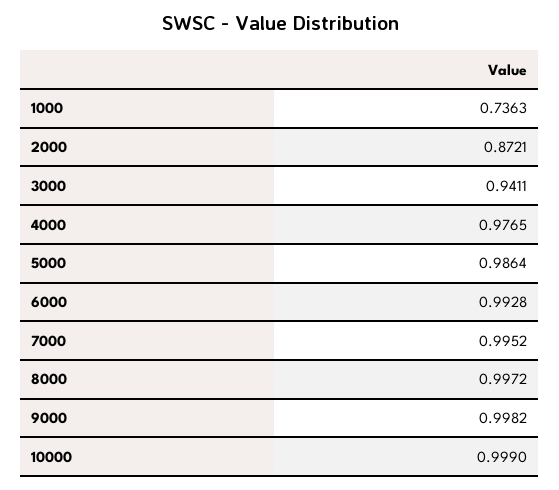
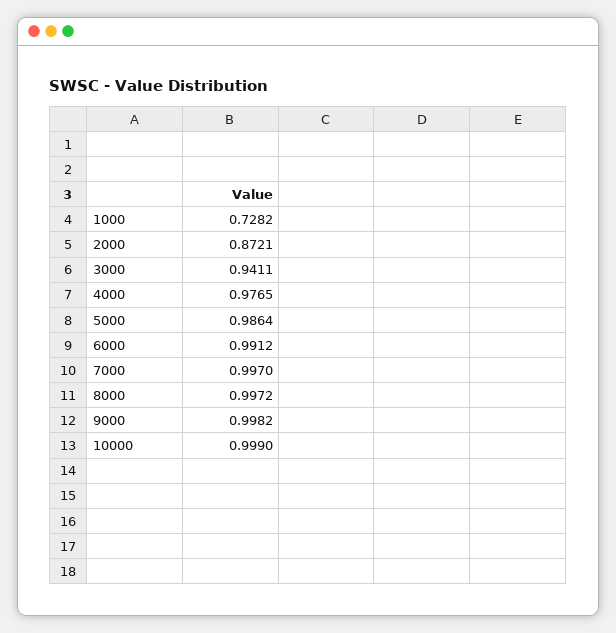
  {
-   "1000": 0.7363,
+   "1000": 0.7282,
    "2000": 0.8721,
    "3000": 0.9411,
    "4000": 0.9765,
    "5000": 0.9864,
-   "6000": 0.9928,
+   "6000": 0.9912,
-   "7000": 0.9952,
+   "7000": 0.997,
    "8000": 0.9972,
    "9000": 0.9982,
    "10000": 0.999
  }

